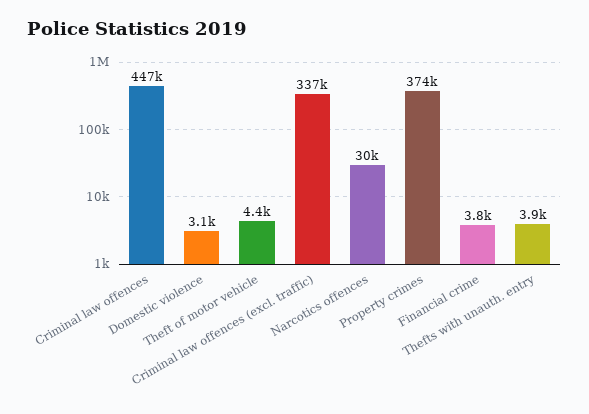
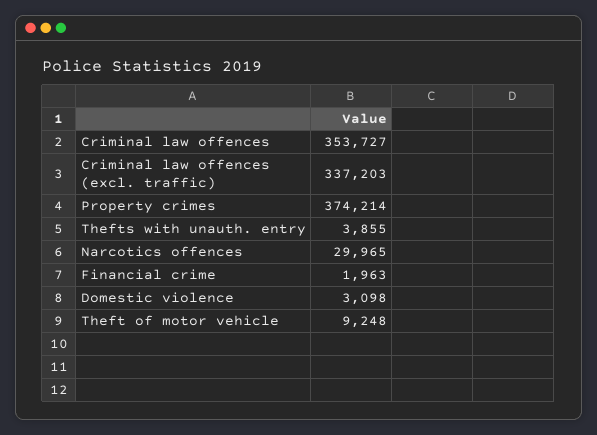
  {
-   "Criminal law offences": 447000,
+   "Criminal law offences": 353727,
    "Domestic violence": 3098,
-   "Theft of motor vehicle": 4400,
+   "Theft of motor vehicle": 9248,
    "Criminal law offences (excl. traffic)": 337203,
    "Narcotics offences": 29965,
    "Property crimes": 374214,
-   "Financial crime": 3800,
+   "Financial crime": 1963,
    "Thefts with unauth. entry": 3855
  }

